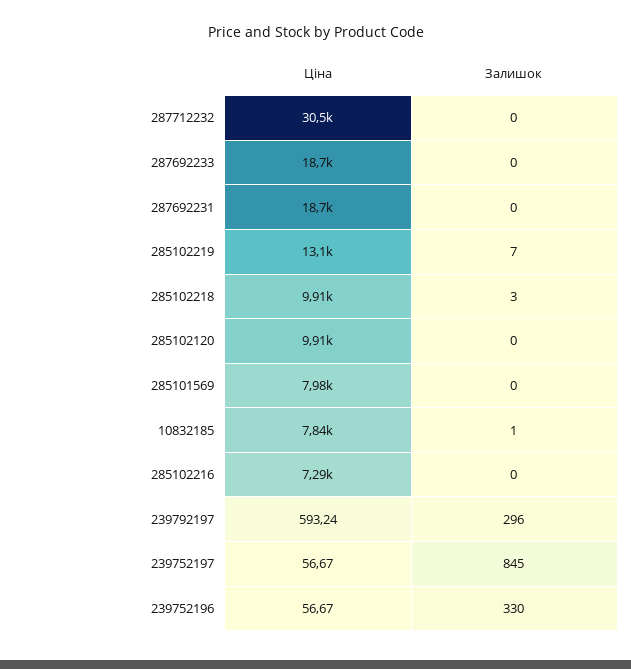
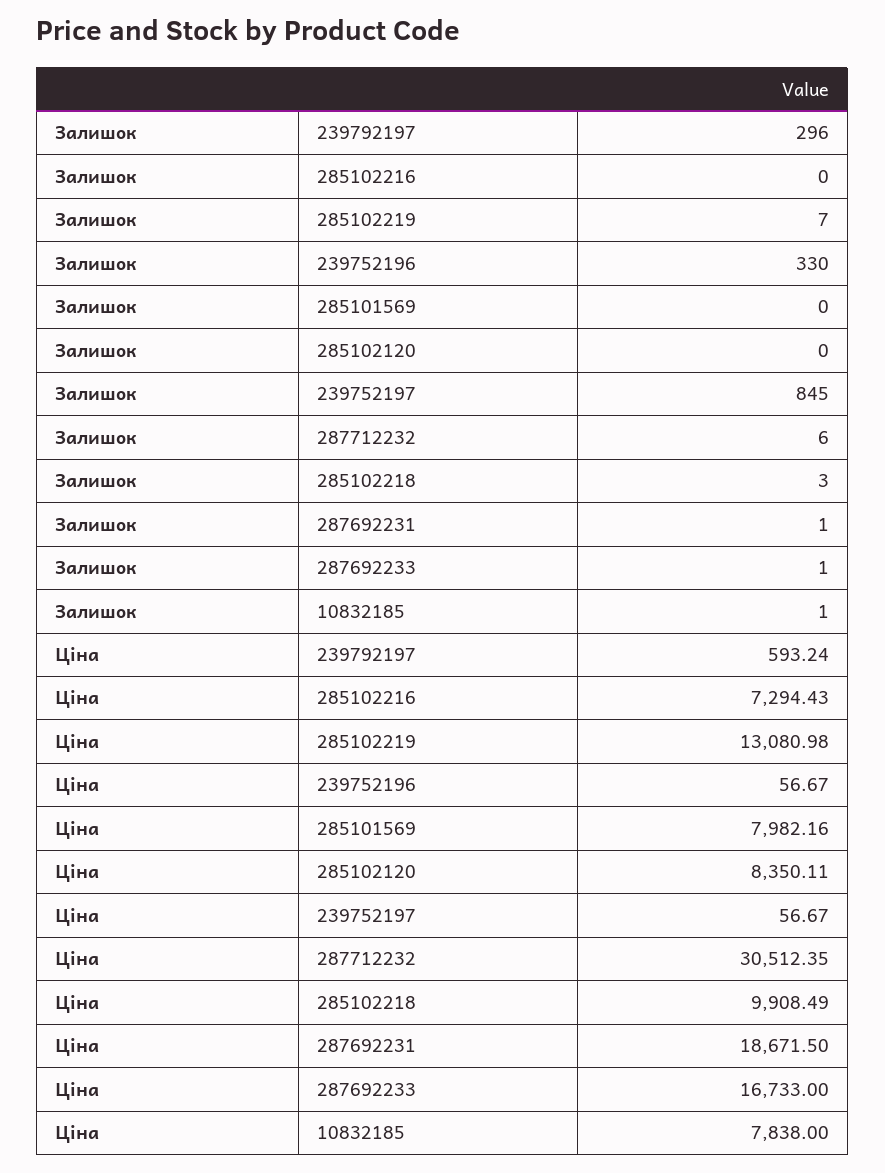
  {
    "Ціна": {
      "287712232": 30512.35,
-     "287692233": 18700,
+     "287692233": 16733,
      "287692231": 18671.5,
      "285102219": 13080.98,
      "285102218": 9908.49,
-     "285102120": 9910,
+     "285102120": 8350.11,
      "285101569": 7982.16,
      "10832185": 7838,
      "285102216": 7294.43,
      "239792197": 593.24,
      "239752197": 56.67,
      "239752196": 56.67
    },
    "Залишок": {
-     "287712232": 0,
+     "287712232": 6,
-     "287692233": 0,
+     "287692233": 1,
-     "287692231": 0,
+     "287692231": 1,
      "285102219": 7,
      "285102218": 3,
      "285102120": 0,
      "285101569": 0,
      "10832185": 1,
      "285102216": 0,
      "239792197": 296,
      "239752197": 845,
      "239752196": 330
    }
  }

